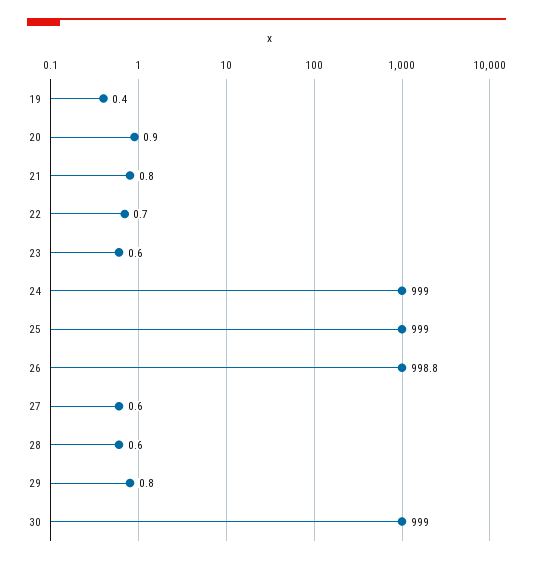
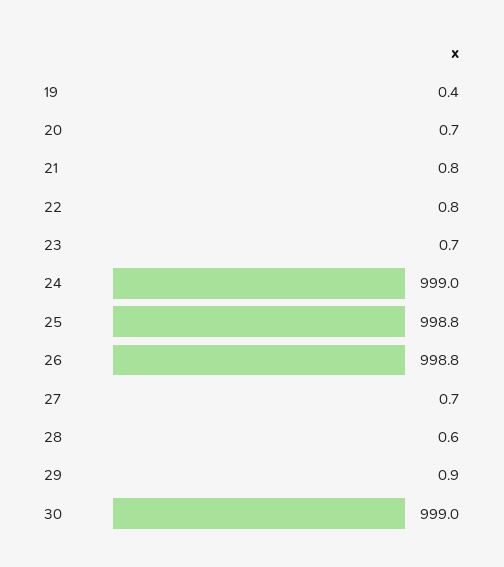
  {
    "19": 0.4,
-   "20": 0.9,
+   "20": 0.7,
    "21": 0.8,
-   "22": 0.7,
+   "22": 0.8,
-   "23": 0.6,
+   "23": 0.7,
    "24": 999,
-   "25": 999,
+   "25": 998.8,
    "26": 998.8,
-   "27": 0.6,
+   "27": 0.7,
    "28": 0.6,
-   "29": 0.8,
+   "29": 0.9,
    "30": 999
  }

